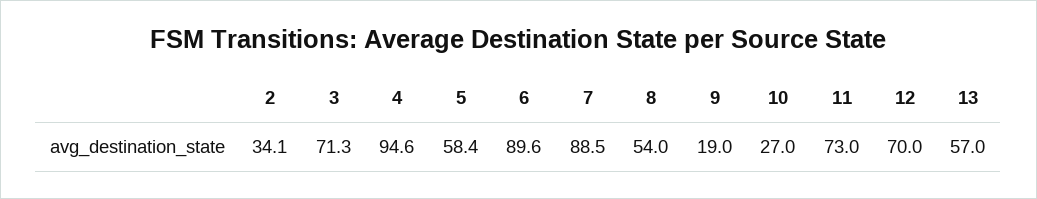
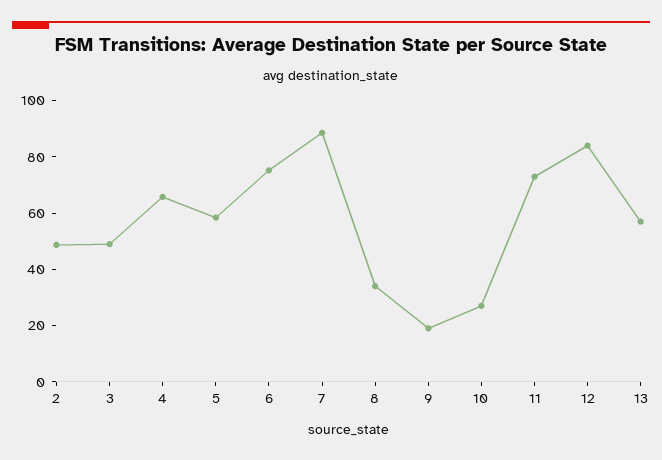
  {
-   "2": 34.1,
+   "2": 50,
-   "3": 71.3,
+   "3": 50,
-   "4": 94.6,
+   "4": 65,
    "5": 58.4,
-   "6": 89.6,
+   "6": 75,
    "7": 88.5,
-   "8": 54,
+   "8": 35,
    "9": 19,
    "10": 27,
    "11": 73,
-   "12": 70,
+   "12": 85,
    "13": 57
  }

